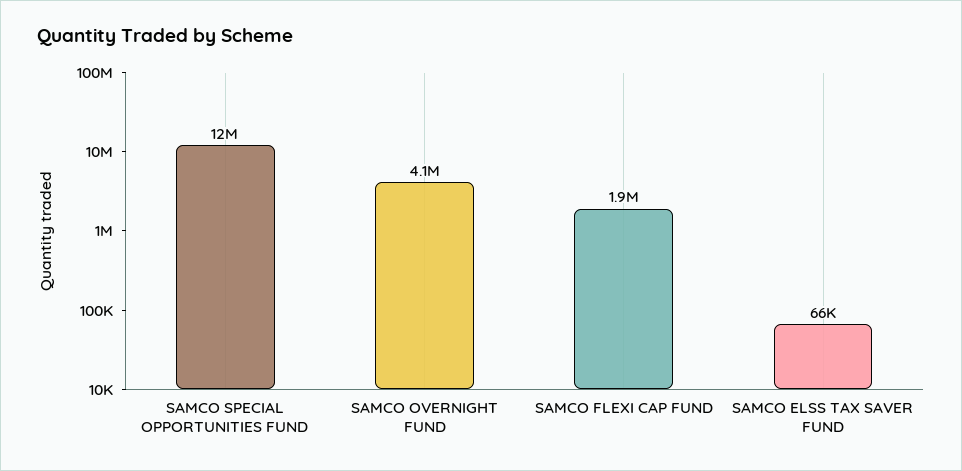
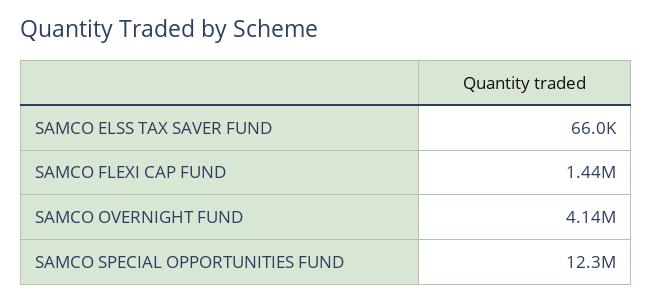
  {
    "SAMCO SPECIAL OPPORTUNITIES FUND": 12300000,
    "SAMCO OVERNIGHT FUND": 4140000,
-   "SAMCO FLEXI CAP FUND": 1900000,
+   "SAMCO FLEXI CAP FUND": 1440000,
    "SAMCO ELSS TAX SAVER FUND": 66000
  }

